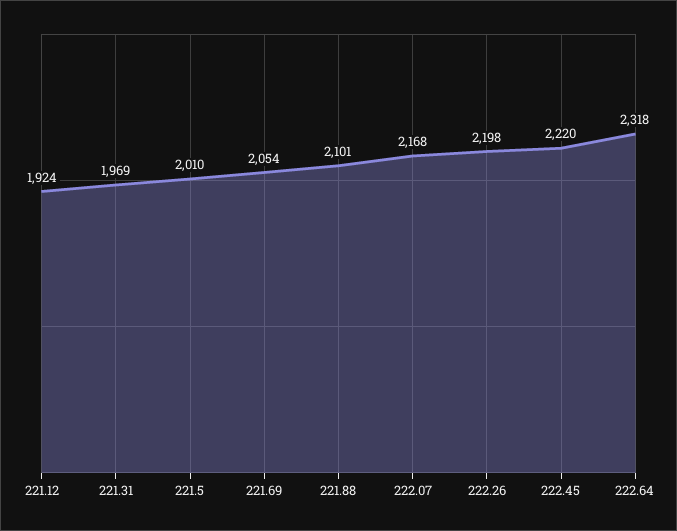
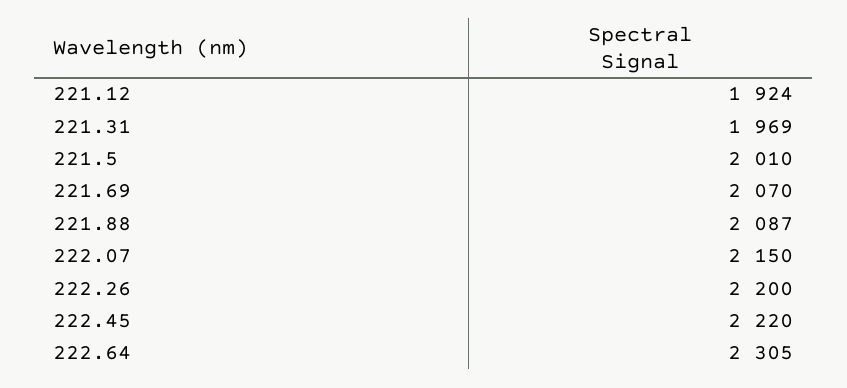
  {
    "221.12": 1924,
    "221.31": 1969,
    "221.5": 2010,
-   "221.69": 2054,
+   "221.69": 2070,
-   "221.88": 2101,
+   "221.88": 2087,
-   "222.07": 2168,
+   "222.07": 2150,
-   "222.26": 2198,
+   "222.26": 2200,
    "222.45": 2220,
-   "222.64": 2318
+   "222.64": 2305
  }

